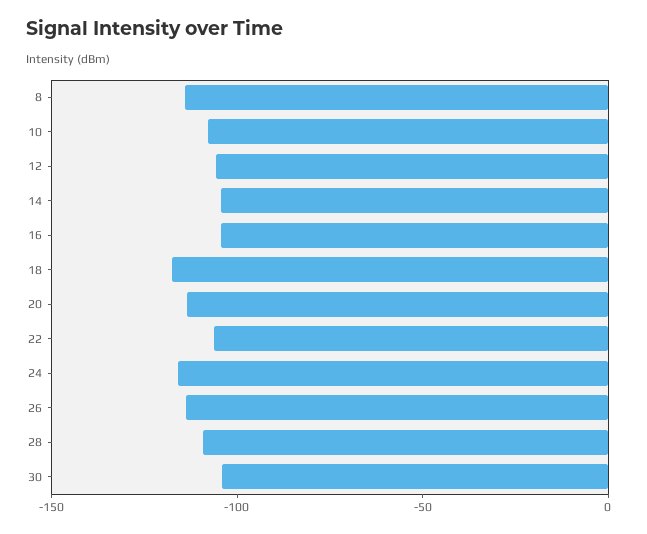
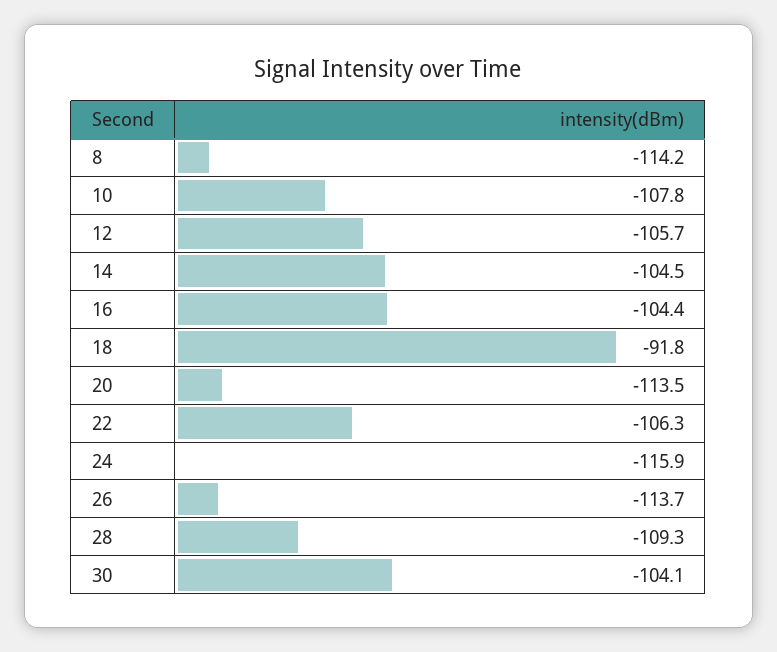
  {
    "8": -114.2,
    "10": -107.8,
    "12": -105.7,
    "14": -104.5,
    "16": -104.4,
-   "18": -120,
+   "18": -91.8,
    "20": -113.5,
    "22": -106.3,
    "24": -115.9,
    "26": -113.7,
    "28": -109.3,
    "30": -104.1
  }

